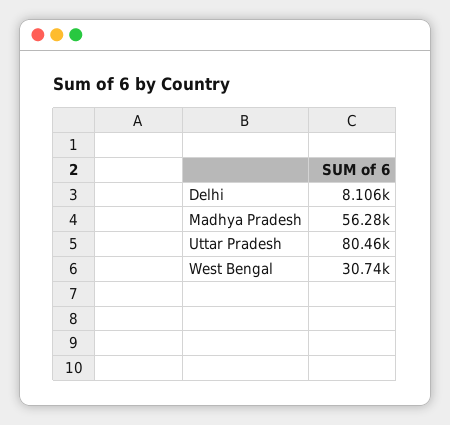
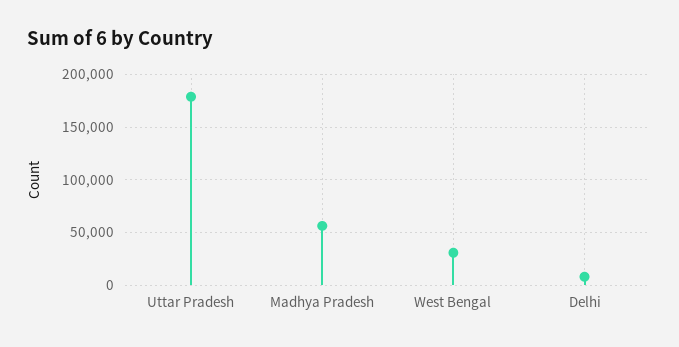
  {
    "Delhi": 8106,
    "Madhya Pradesh": 56280,
-   "Uttar Pradesh": 80460,
+   "Uttar Pradesh": 180000,
    "West Bengal": 30740
  }

